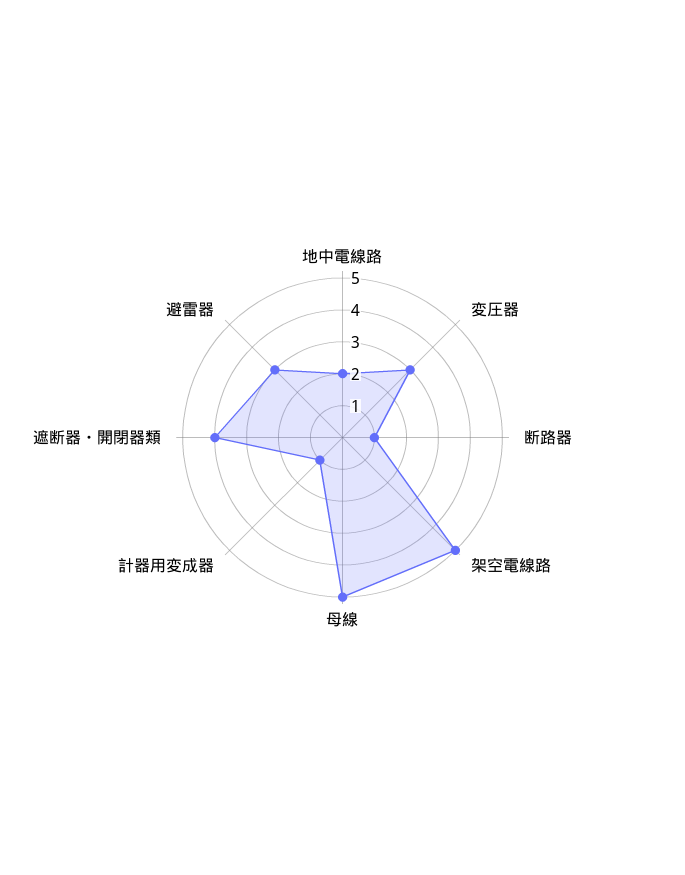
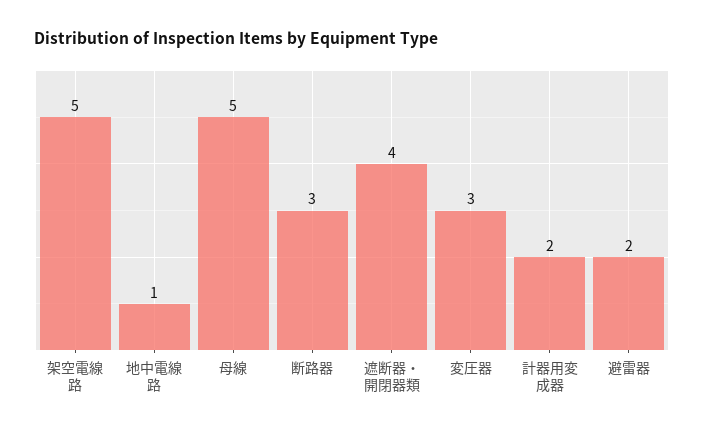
  {
-   "地中電線路": 2,
+   "地中電線路": 1,
    "変圧器": 3,
-   "断路器": 1,
+   "断路器": 3,
    "架空電線路": 5,
    "母線": 5,
-   "計器用変成器": 1,
+   "計器用変成器": 2,
    "遮断器・開閉器類": 4,
-   "避雷器": 3
+   "避雷器": 2
  }

